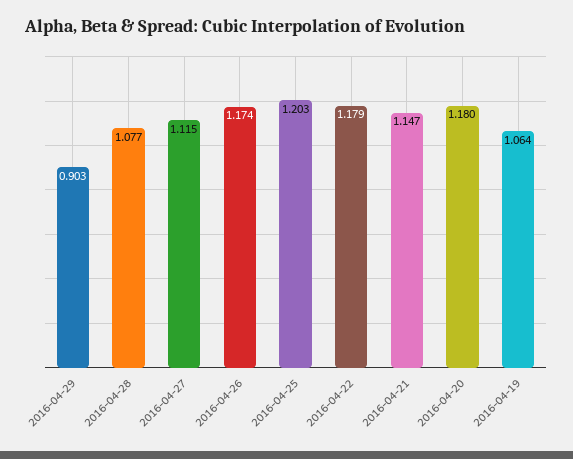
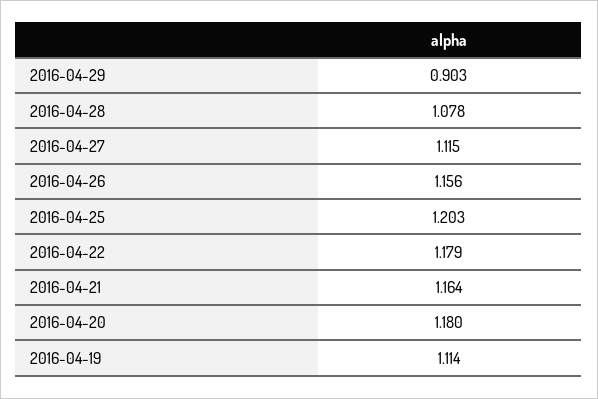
  {
    "2016-04-29": 0.903,
-   "2016-04-28": 1.077,
+   "2016-04-28": 1.078,
    "2016-04-27": 1.115,
-   "2016-04-26": 1.174,
+   "2016-04-26": 1.156,
    "2016-04-25": 1.203,
    "2016-04-22": 1.179,
-   "2016-04-21": 1.147,
+   "2016-04-21": 1.164,
    "2016-04-20": 1.18,
-   "2016-04-19": 1.064
+   "2016-04-19": 1.114
  }

